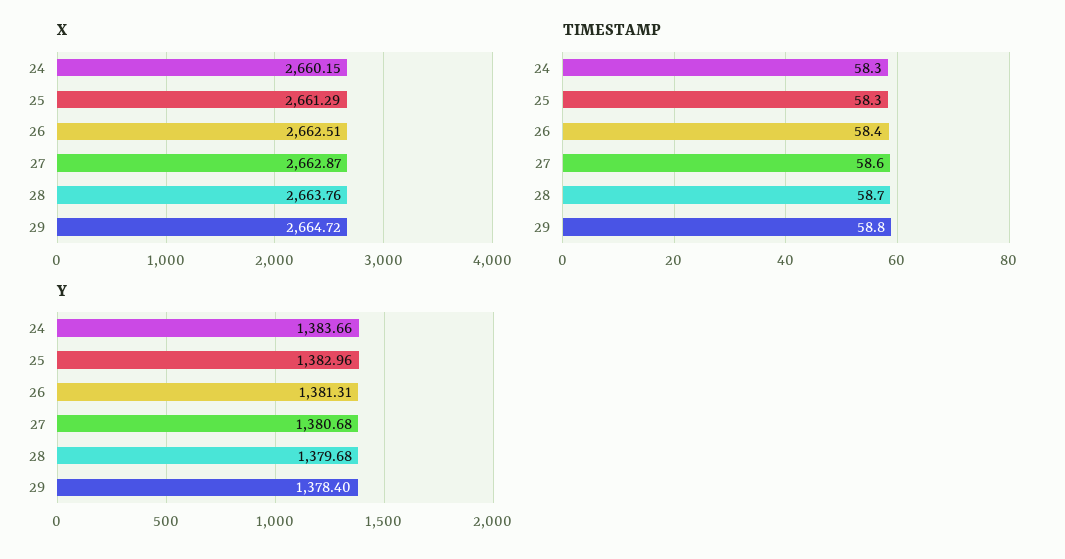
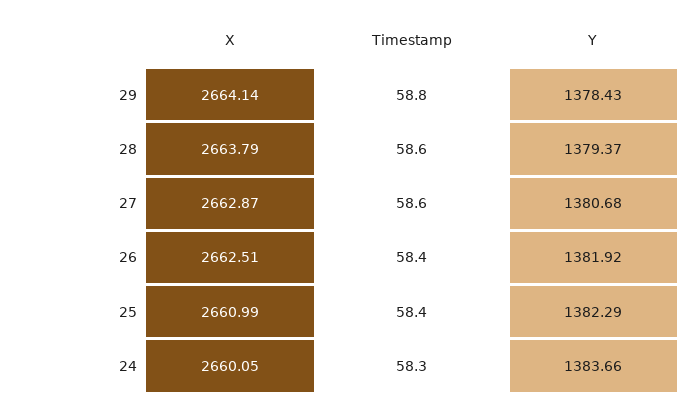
  {
    "X": {
-     "24": 2660.15,
+     "24": 2660.05,
-     "25": 2661.29,
+     "25": 2660.99,
      "26": 2662.51,
      "27": 2662.87,
-     "28": 2663.76,
+     "28": 2663.79,
-     "29": 2664.72
+     "29": 2664.14
    },
    "TIMESTAMP": {
      "24": 58.3,
-     "25": 58.3,
+     "25": 58.4,
      "26": 58.4,
      "27": 58.6,
-     "28": 58.7,
+     "28": 58.6,
      "29": 58.8
    },
    "Y": {
      "24": 1383.66,
-     "25": 1382.96,
+     "25": 1382.29,
-     "26": 1381.31,
+     "26": 1381.92,
      "27": 1380.68,
-     "28": 1379.68,
+     "28": 1379.37,
-     "29": 1378.4
+     "29": 1378.43
    }
  }

